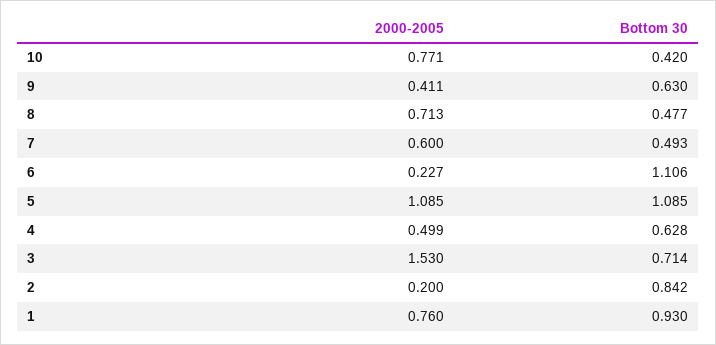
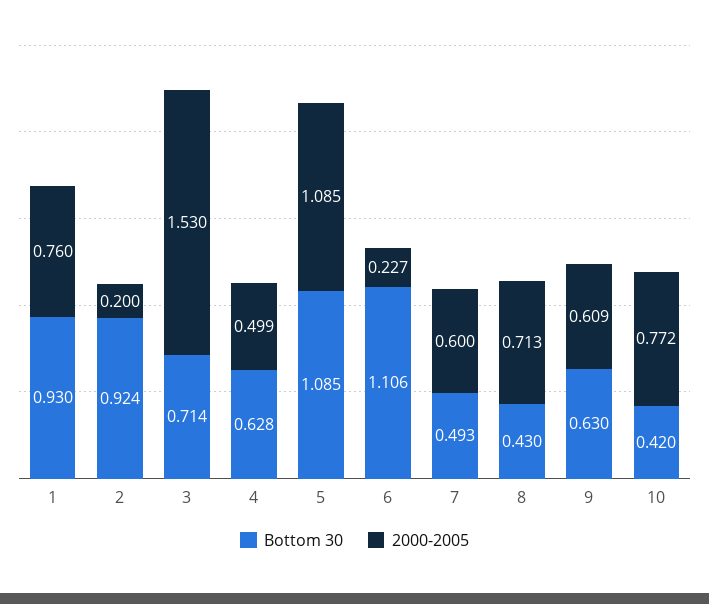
  {
    "2000-2005": {
-     "10": 0.771,
+     "10": 0.772,
-     "9": 0.411,
+     "9": 0.609,
      "8": 0.713,
      "7": 0.6,
      "6": 0.227,
      "5": 1.085,
      "4": 0.499,
      "3": 1.53,
      "2": 0.2,
      "1": 0.76
    },
    "Bottom 30": {
      "10": 0.42,
      "9": 0.63,
-     "8": 0.477,
+     "8": 0.43,
      "7": 0.493,
      "6": 1.106,
      "5": 1.085,
      "4": 0.628,
      "3": 0.714,
-     "2": 0.842,
+     "2": 0.924,
      "1": 0.93
    }
  }

